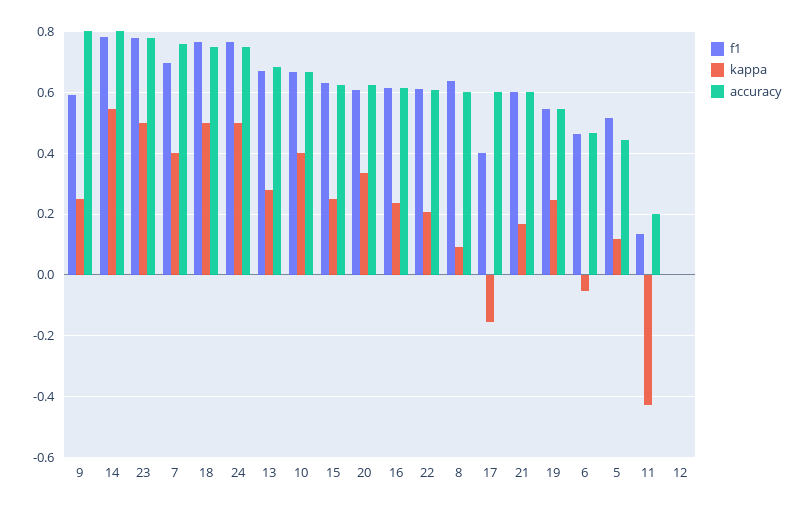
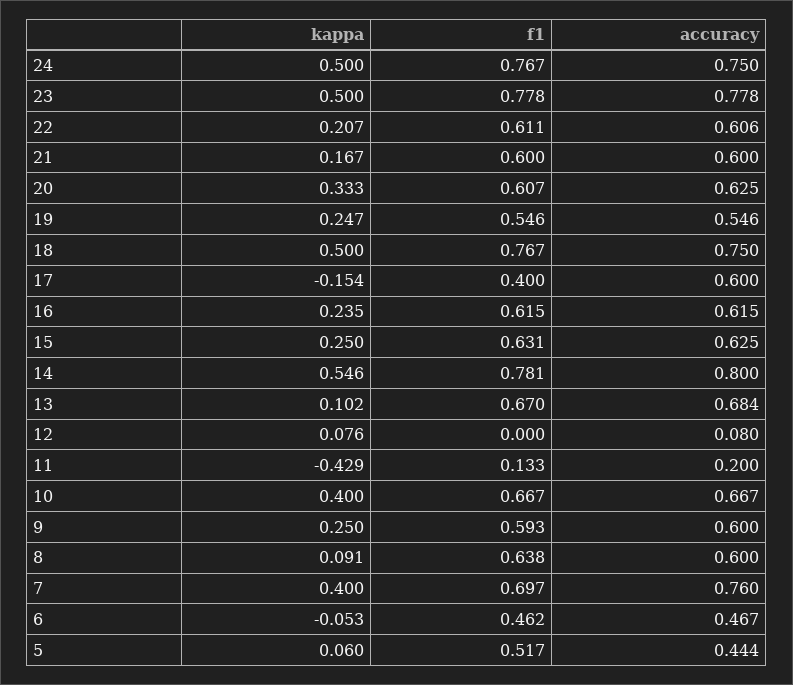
  {
    "f1": {
      "9": 0.593,
      "14": 0.781,
      "23": 0.778,
      "7": 0.697,
      "18": 0.767,
      "24": 0.767,
      "13": 0.67,
      "10": 0.667,
      "15": 0.631,
      "20": 0.607,
      "16": 0.615,
      "22": 0.611,
      "8": 0.638,
      "17": 0.4,
      "21": 0.6,
      "19": 0.546,
      "6": 0.462,
      "5": 0.517,
      "11": 0.133,
      "12": 0
    },
    "kappa": {
      "9": 0.25,
      "14": 0.546,
      "23": 0.5,
      "7": 0.4,
      "18": 0.5,
      "24": 0.5,
-     "13": 0.28,
+     "13": 0.102,
      "10": 0.4,
      "15": 0.25,
      "20": 0.333,
      "16": 0.235,
      "22": 0.207,
      "8": 0.091,
      "17": -0.154,
      "21": 0.167,
      "19": 0.247,
      "6": -0.053,
-     "5": 0.12,
+     "5": 0.06,
      "11": -0.429,
-     "12": 0
+     "12": 0.076
    },
    "accuracy": {
-     "9": 0.8,
+     "9": 0.6,
      "14": 0.8,
      "23": 0.778,
      "7": 0.76,
      "18": 0.75,
      "24": 0.75,
      "13": 0.684,
      "10": 0.667,
      "15": 0.625,
      "20": 0.625,
      "16": 0.615,
      "22": 0.606,
      "8": 0.6,
      "17": 0.6,
      "21": 0.6,
      "19": 0.546,
      "6": 0.467,
      "5": 0.444,
      "11": 0.2,
-     "12": 0
+     "12": 0.08
    }
  }

